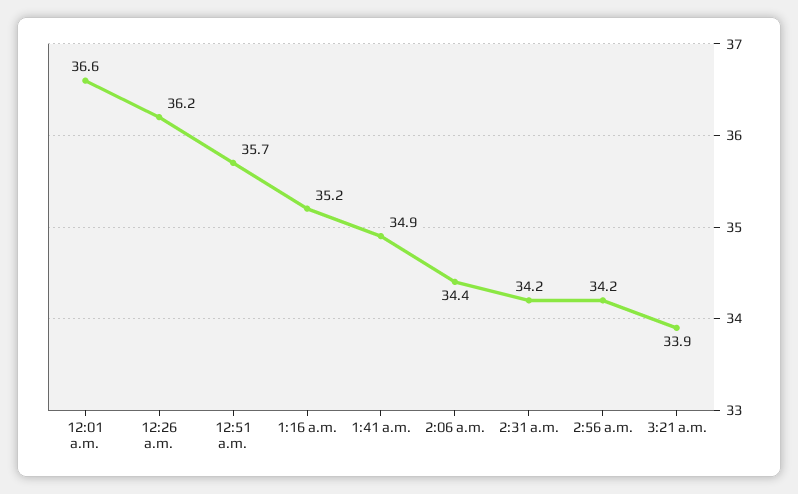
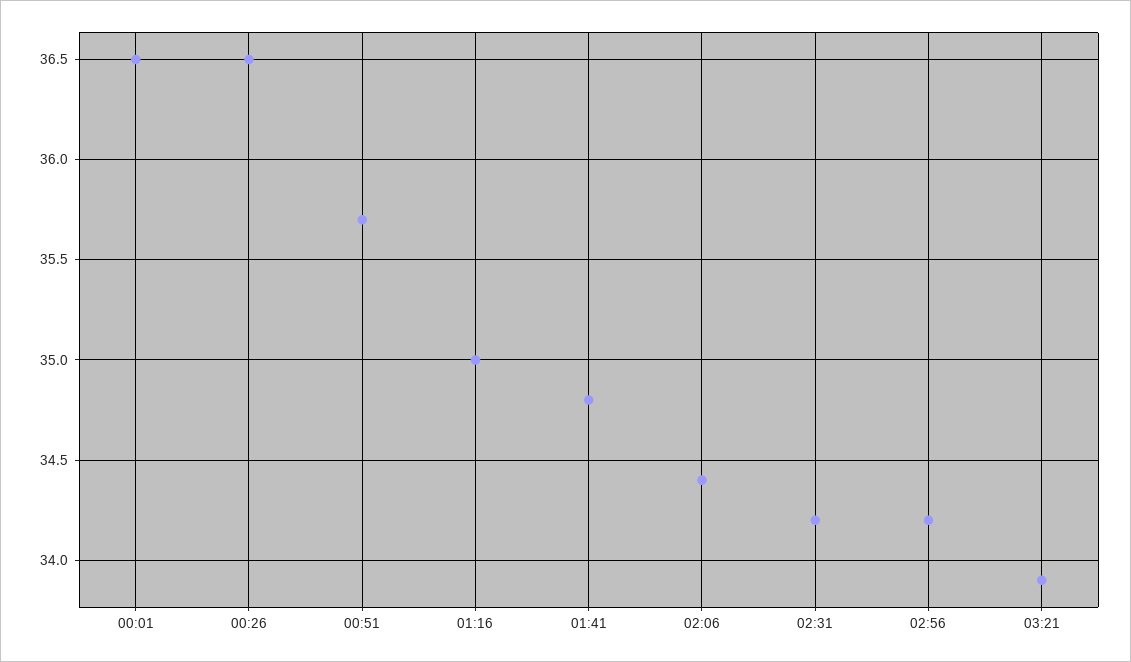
  {
-   "12:01 a.m.": 36.6,
+   "12:01 a.m.": 36.5,
-   "12:26 a.m.": 36.2,
+   "12:26 a.m.": 36.5,
    "12:51 a.m.": 35.7,
-   "1:16 a.m.": 35.2,
+   "1:16 a.m.": 35,
-   "1:41 a.m.": 34.9,
+   "1:41 a.m.": 34.8,
    "2:06 a.m.": 34.4,
    "2:31 a.m.": 34.2,
    "2:56 a.m.": 34.2,
    "3:21 a.m.": 33.9
  }

